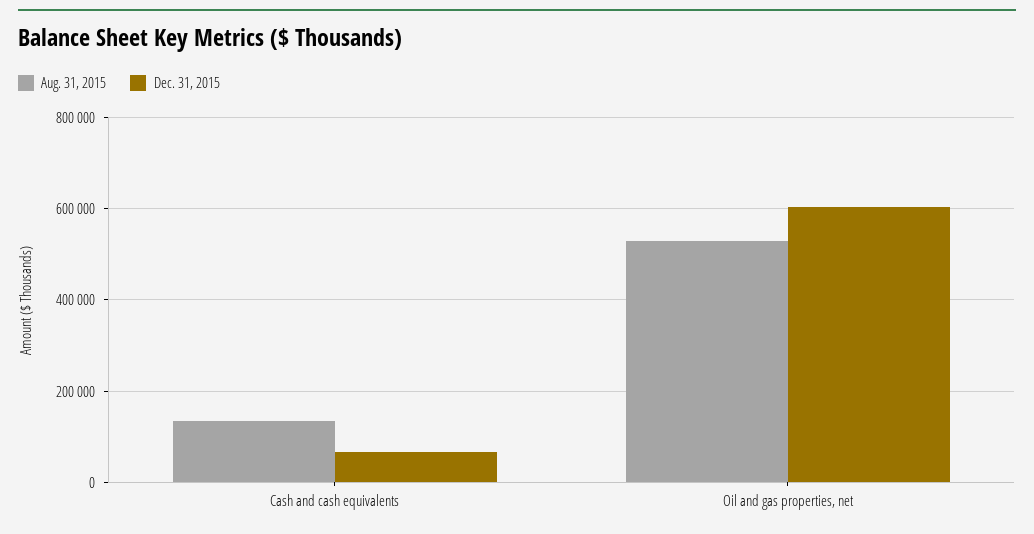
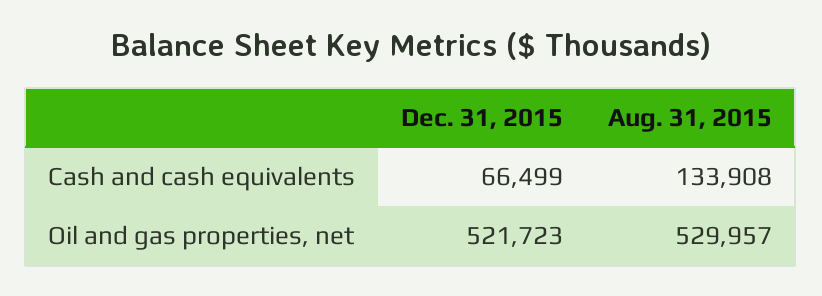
  {
    "Aug. 31, 2015": {
      "Cash and cash equivalents": 133908,
      "Oil and gas properties, net": 529957
    },
    "Dec. 31, 2015": {
      "Cash and cash equivalents": 66499,
-     "Oil and gas properties, net": 600000
+     "Oil and gas properties, net": 521723
    }
  }

